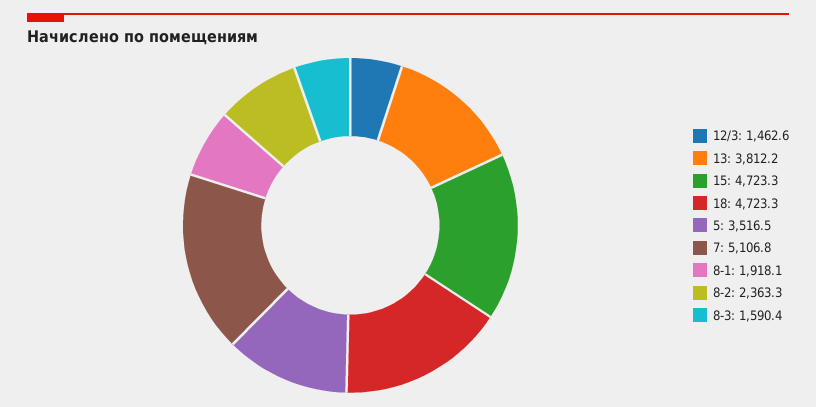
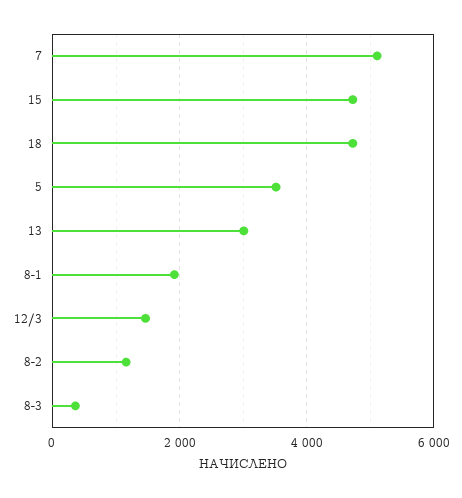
  {
    "12/3": 1462.6,
-   "13": 3812.2,
+   "13": 3000,
    "15": 4723.3,
    "18": 4723.3,
    "5": 3516.5,
    "7": 5106.8,
    "8-1": 1918.1,
-   "8-2": 2363.3,
+   "8-2": 1200,
-   "8-3": 1590.4
+   "8-3": 400
  }

